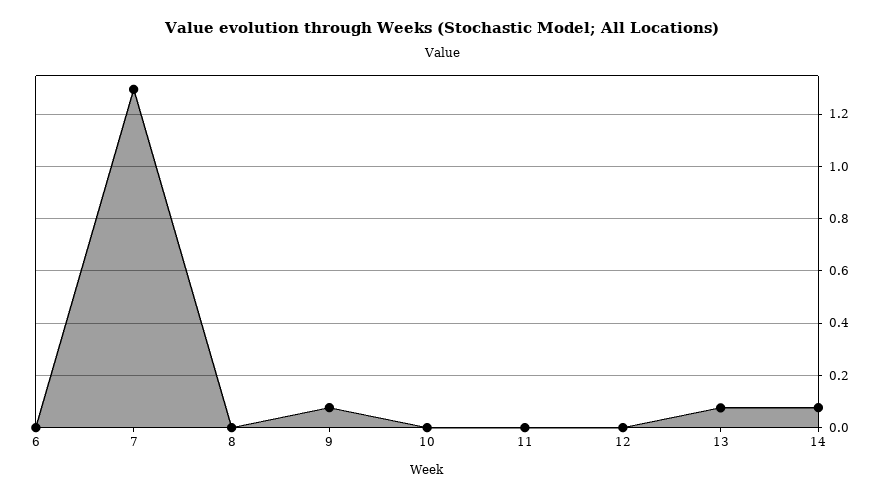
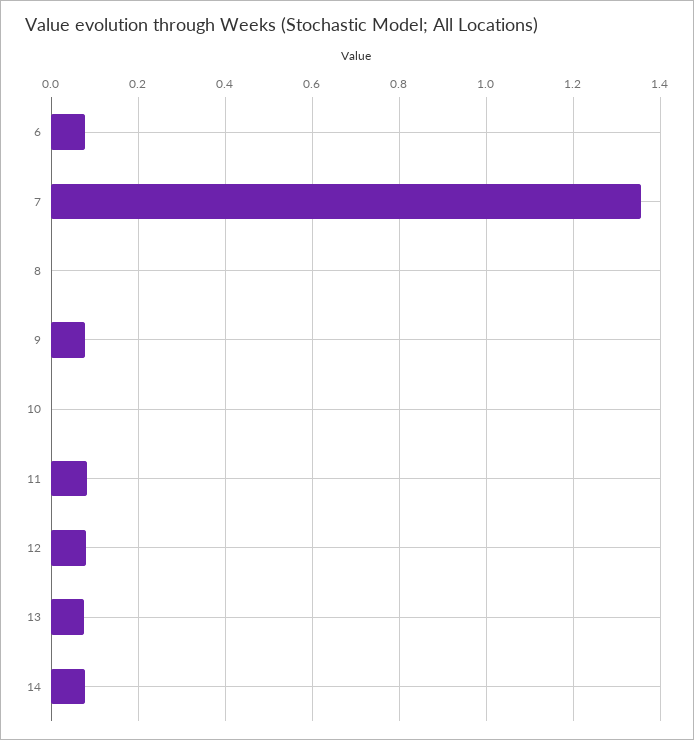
  {
-   "6": 0,
+   "6": 0.08,
-   "7": 1.3,
+   "7": 1.36,
    "8": 0,
    "9": 0.08,
    "10": 0,
-   "11": 0,
+   "11": 0.08,
-   "12": 0,
+   "12": 0.08,
    "13": 0.08,
    "14": 0.08
  }

